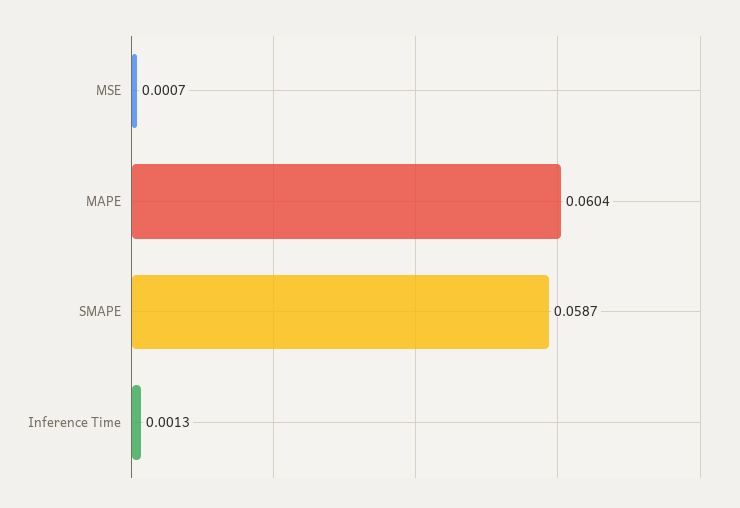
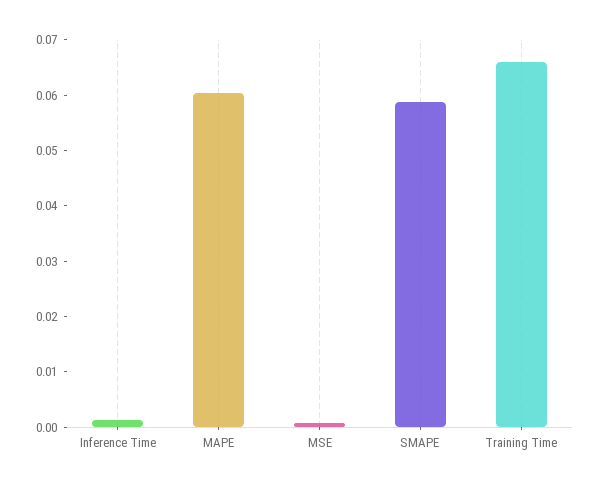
  {
    "MSE": 0.0007,
    "MAPE": 0.0604,
    "SMAPE": 0.0587,
-   "Inference Time": 0.0013
+   "Inference Time": 0.0013,
+   "Training Time": 0.066
  }

